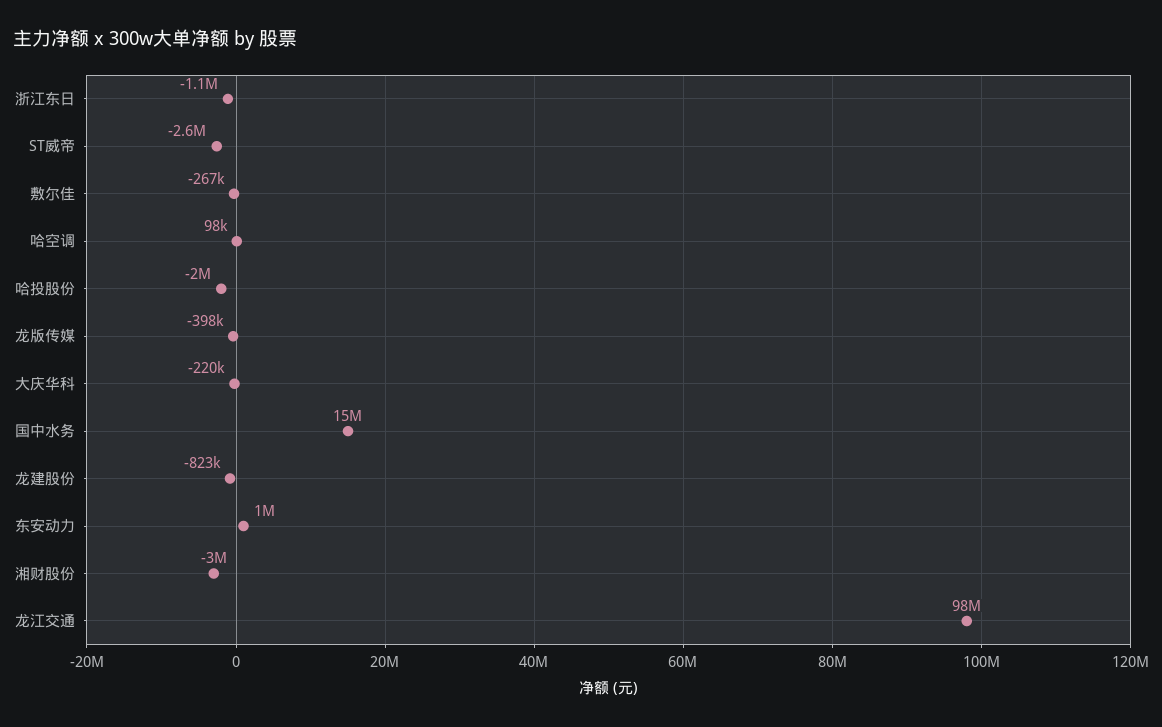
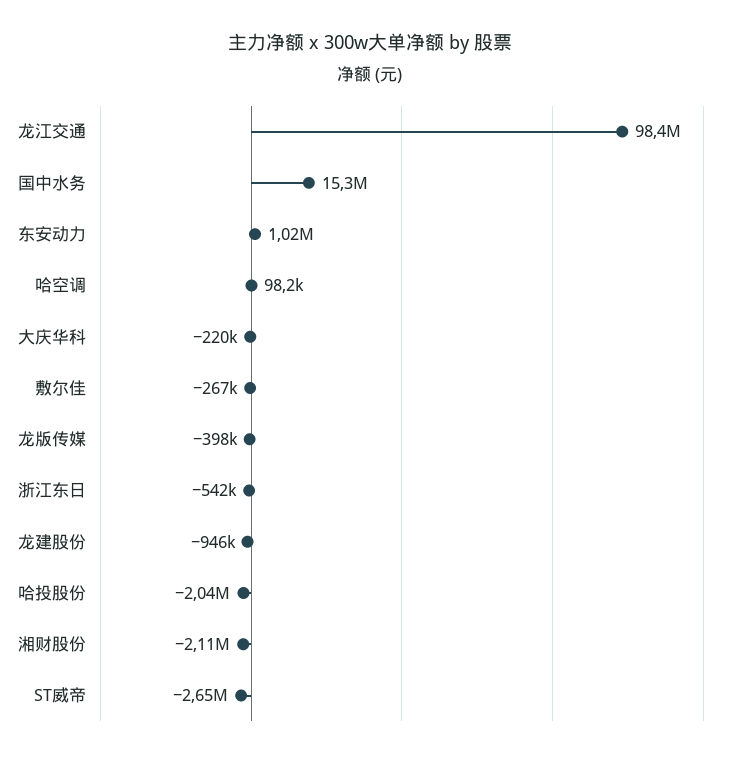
  {
-   "浙江东日": -1100000,
+   "浙江东日": -542000,
    "ST威帝": -2650000,
    "敷尔佳": -267000,
    "哈空调": 98200,
    "哈投股份": -2040000,
    "龙版传媒": -398000,
    "大庆华科": -220000,
    "国中水务": 15300000,
-   "龙建股份": -823000,
+   "龙建股份": -946000,
    "东安动力": 1020000,
-   "湘财股份": -3000000,
+   "湘财股份": -2110000,
    "龙江交通": 98400000
  }

